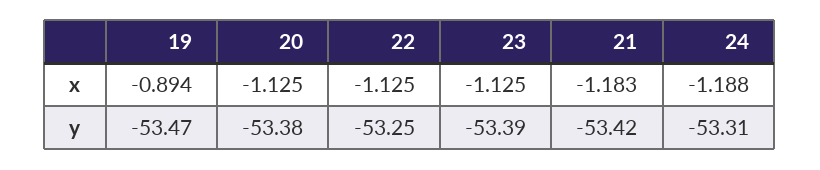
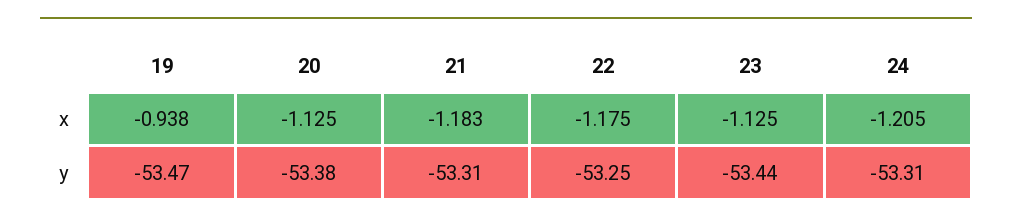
  {
    "19": {
-     "x": -0.894,
+     "x": -0.938,
      "y": -53.47
    },
    "20": {
      "x": -1.125,
      "y": -53.38
    },
    "22": {
-     "x": -1.125,
+     "x": -1.175,
      "y": -53.25
    },
    "23": {
      "x": -1.125,
-     "y": -53.39
+     "y": -53.44
    },
    "21": {
      "x": -1.183,
-     "y": -53.42
+     "y": -53.31
    },
    "24": {
-     "x": -1.188,
+     "x": -1.205,
      "y": -53.31
    }
  }

